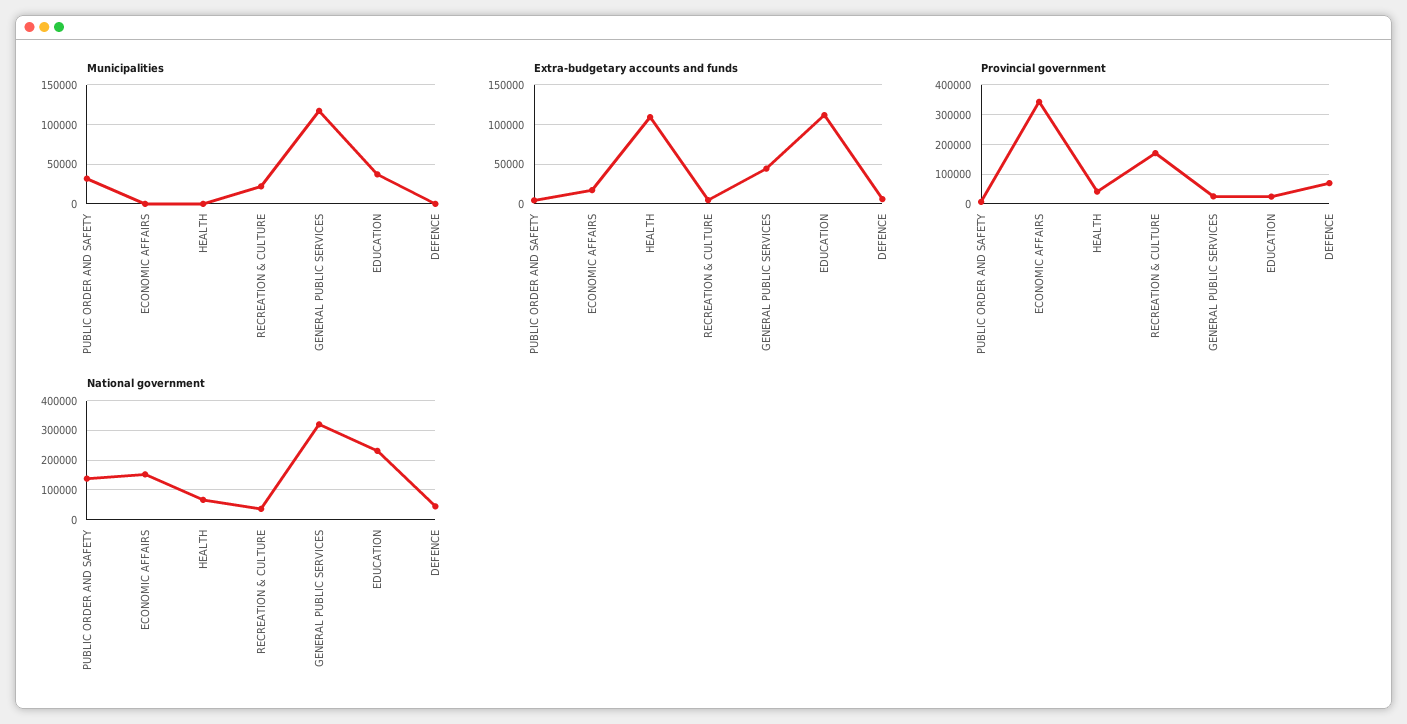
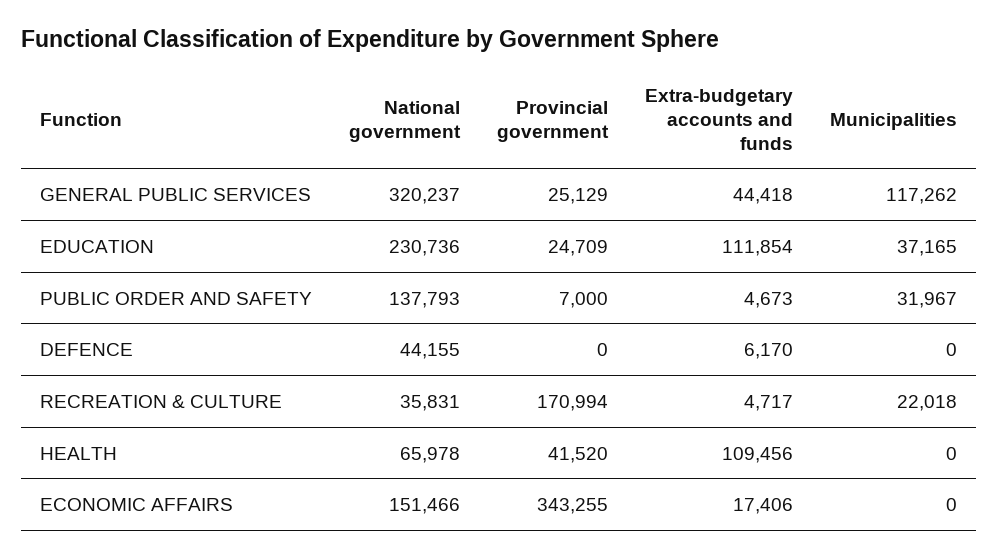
  {
    "Municipalities": {
      "PUBLIC ORDER AND SAFETY": 31967,
      "ECONOMIC AFFAIRS": 0,
      "HEALTH": 0,
      "RECREATION & CULTURE": 22018,
      "GENERAL PUBLIC SERVICES": 117262,
      "EDUCATION": 37165,
      "DEFENCE": 0
    },
    "Extra-budgetary accounts and funds": {
      "PUBLIC ORDER AND SAFETY": 4673,
      "ECONOMIC AFFAIRS": 17406,
      "HEALTH": 109456,
      "RECREATION & CULTURE": 4717,
      "GENERAL PUBLIC SERVICES": 44418,
      "EDUCATION": 111854,
      "DEFENCE": 6170
    },
    "Provincial government": {
      "PUBLIC ORDER AND SAFETY": 7000,
      "ECONOMIC AFFAIRS": 343255,
      "HEALTH": 41520,
      "RECREATION & CULTURE": 170994,
      "GENERAL PUBLIC SERVICES": 25129,
      "EDUCATION": 24709,
-     "DEFENCE": 75000
+     "DEFENCE": 0
    },
    "National government": {
      "PUBLIC ORDER AND SAFETY": 137793,
      "ECONOMIC AFFAIRS": 151466,
      "HEALTH": 65978,
      "RECREATION & CULTURE": 35831,
      "GENERAL PUBLIC SERVICES": 320237,
      "EDUCATION": 230736,
      "DEFENCE": 44155
    }
  }

